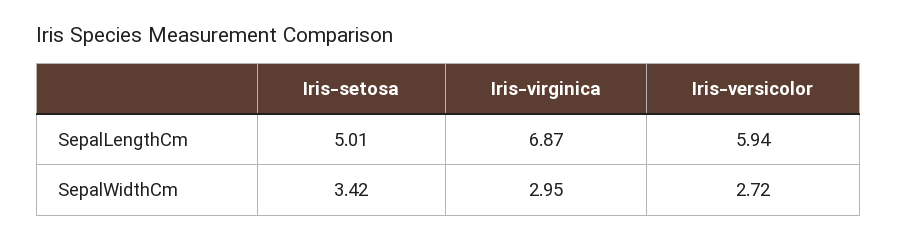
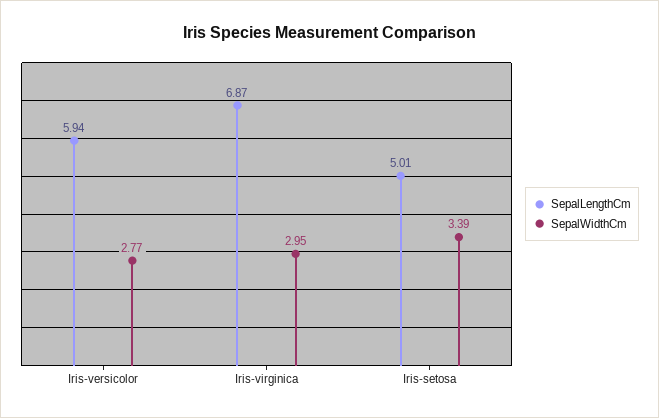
  {
    "SepalLengthCm": {
      "Iris-setosa": 5.01,
      "Iris-virginica": 6.87,
      "Iris-versicolor": 5.94
    },
    "SepalWidthCm": {
-     "Iris-setosa": 3.42,
+     "Iris-setosa": 3.39,
      "Iris-virginica": 2.95,
-     "Iris-versicolor": 2.72
+     "Iris-versicolor": 2.77
    }
  }

